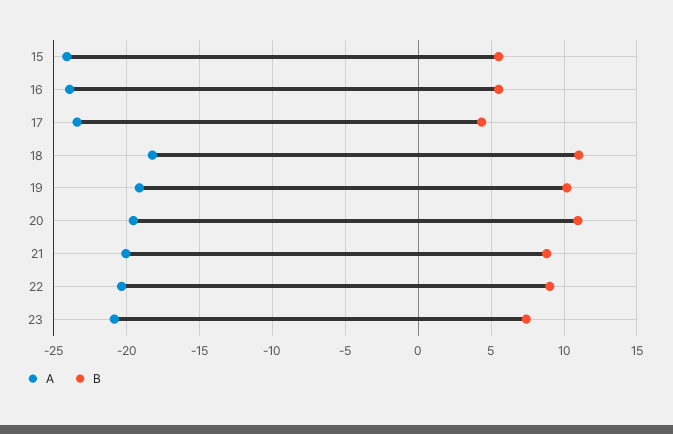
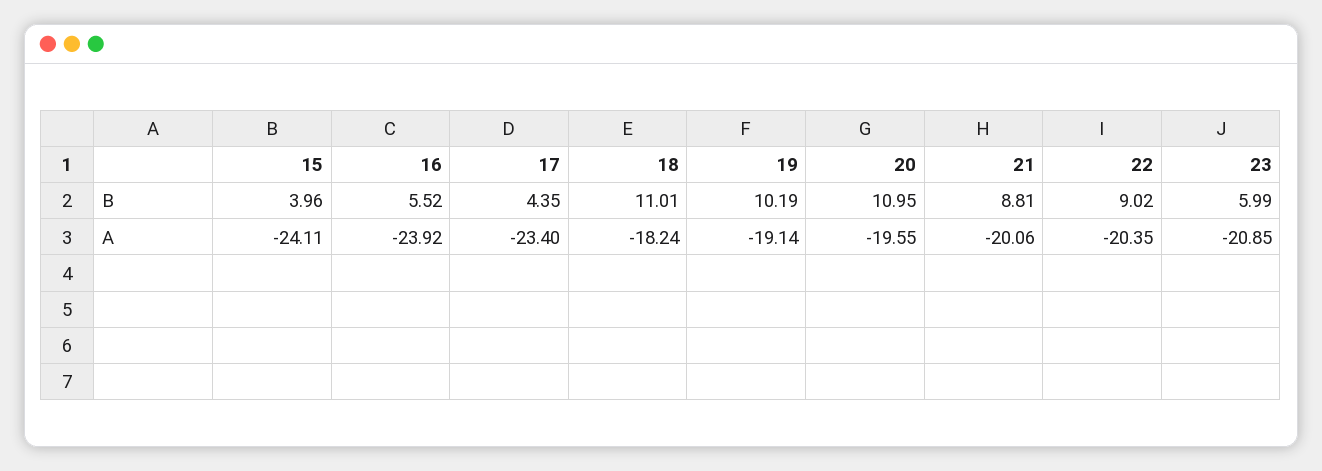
  {
    "A": {
      "15": -24.11,
      "16": -23.92,
      "17": -23.4,
      "18": -18.24,
      "19": -19.14,
      "20": -19.55,
      "21": -20.06,
      "22": -20.35,
      "23": -20.85
    },
    "B": {
-     "15": 5.5,
+     "15": 3.96,
      "16": 5.52,
      "17": 4.35,
      "18": 11.01,
      "19": 10.19,
      "20": 10.95,
      "21": 8.81,
      "22": 9.02,
-     "23": 7.5
+     "23": 5.99
    }
  }

